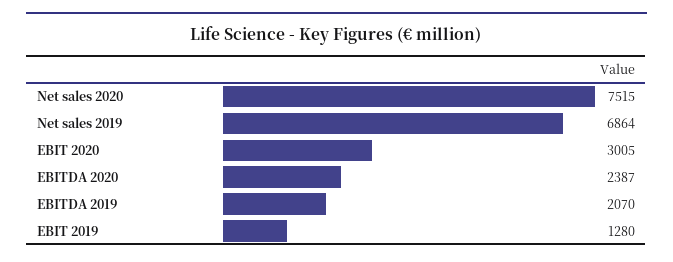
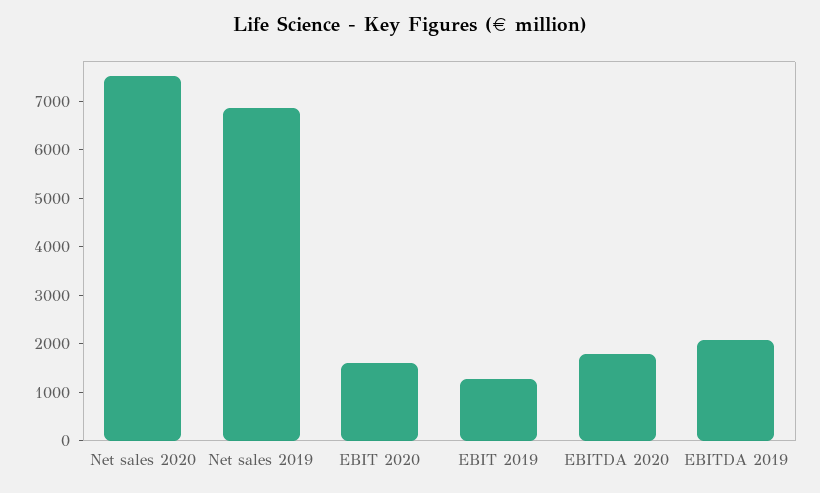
  {
    "Net sales 2020": 7515,
    "Net sales 2019": 6864,
-   "EBIT 2020": 3005,
+   "EBIT 2020": 1600,
-   "EBITDA 2020": 2387,
+   "EBITDA 2020": 1800,
    "EBITDA 2019": 2070,
    "EBIT 2019": 1280
  }

